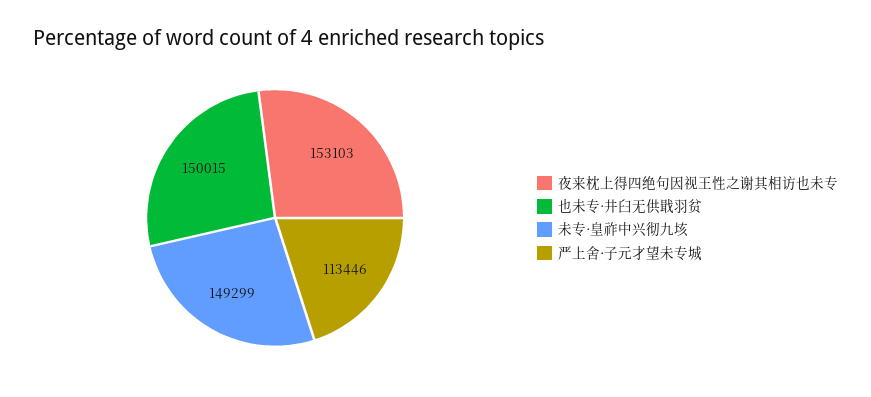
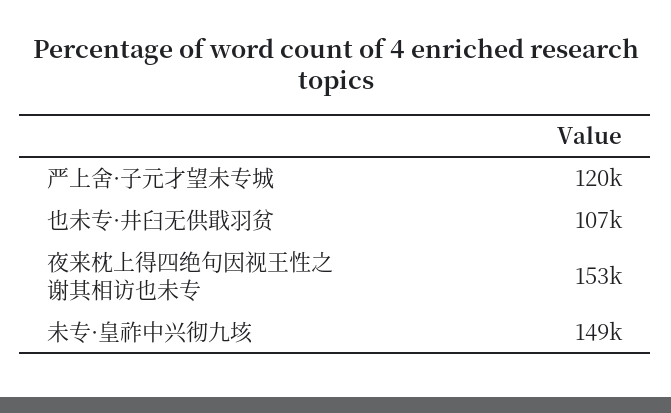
  {
    "夜来枕上得四绝句因视王性之谢其相访也未专": 153103,
-   "也未专·井臼无供戢羽贫": 150015,
+   "也未专·井臼无供戢羽贫": 107000,
    "未专·皇祚中兴彻九垓": 149299,
-   "严上舍·子元才望未专城": 113446
+   "严上舍·子元才望未专城": 120000
  }

